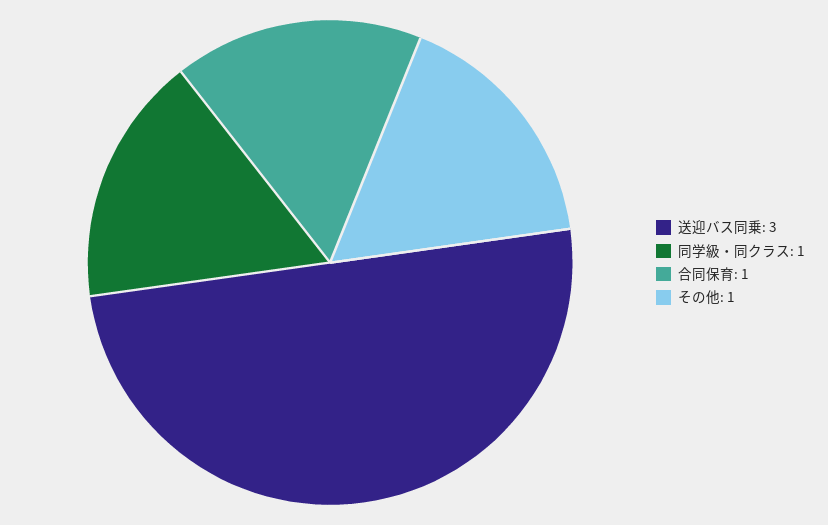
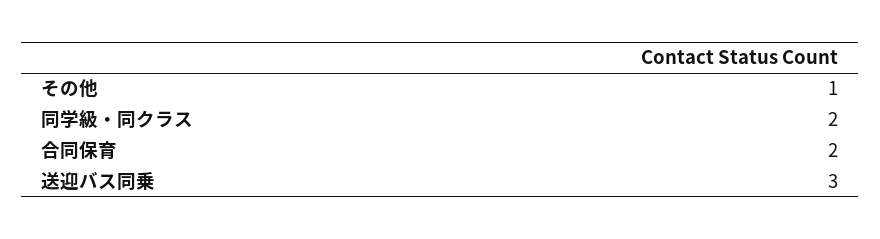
  {
    "送迎バス同乗": 3,
-   "同学級・同クラス": 1,
+   "同学級・同クラス": 2,
-   "合同保育": 1,
+   "合同保育": 2,
    "その他": 1
  }

